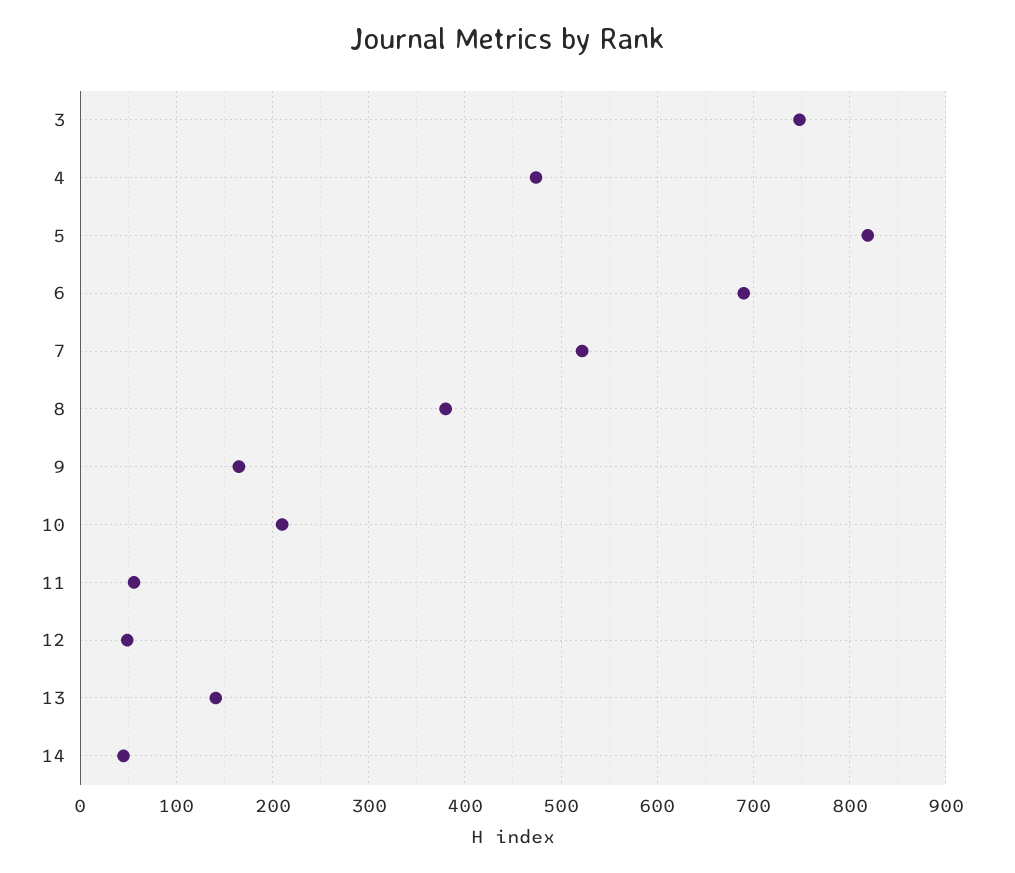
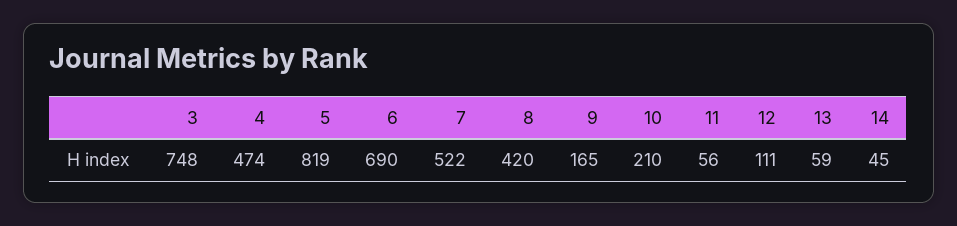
  {
    "3": 748,
    "4": 474,
    "5": 819,
    "6": 690,
    "7": 522,
-   "8": 380,
+   "8": 420,
    "9": 165,
    "10": 210,
    "11": 56,
-   "12": 50,
+   "12": 111,
-   "13": 140,
+   "13": 59,
    "14": 45
  }

